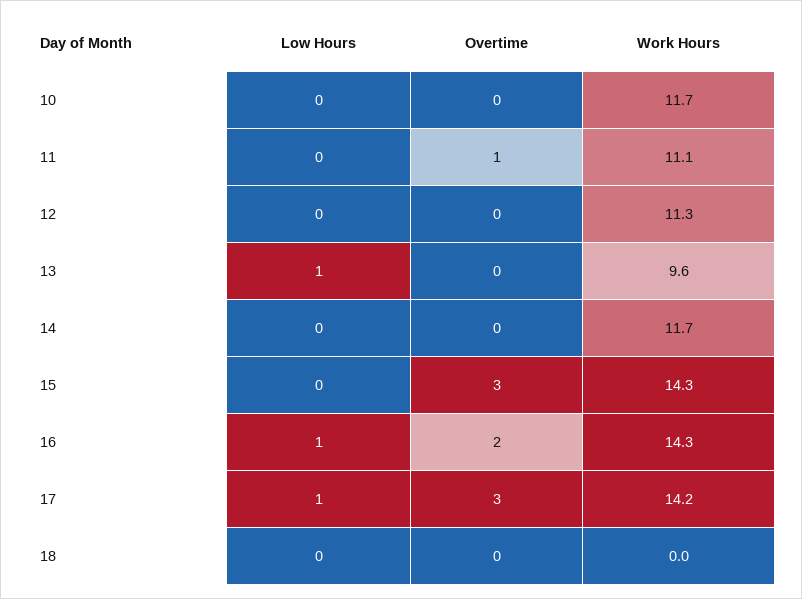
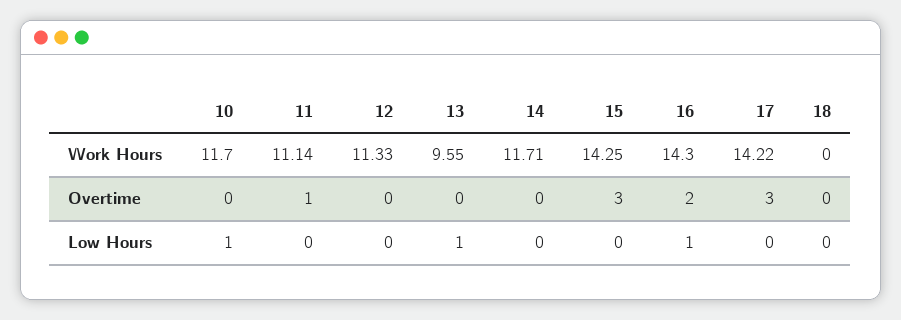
  {
    "Low Hours": {
-     "10": 0,
+     "10": 1,
      "11": 0,
      "12": 0,
      "13": 1,
      "14": 0,
      "15": 0,
      "16": 1,
-     "17": 1,
+     "17": 0,
      "18": 0
    },
    "Overtime": {
      "10": 0,
      "11": 1,
      "12": 0,
      "13": 0,
      "14": 0,
      "15": 3,
      "16": 2,
      "17": 3,
      "18": 0
    },
    "Work Hours": {
      "10": 11.7,
      "11": 11.14,
      "12": 11.33,
      "13": 9.55,
      "14": 11.71,
      "15": 14.25,
      "16": 14.3,
      "17": 14.22,
      "18": 0
    }
  }

